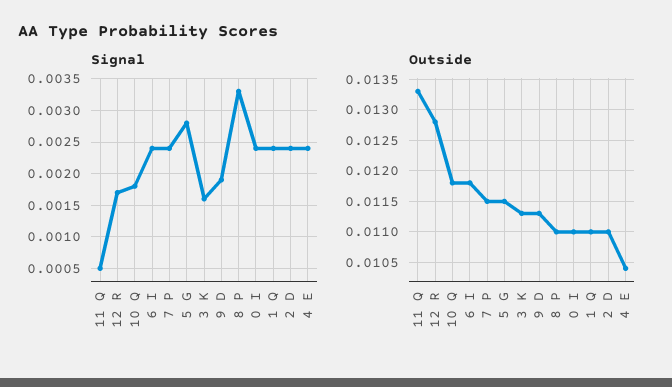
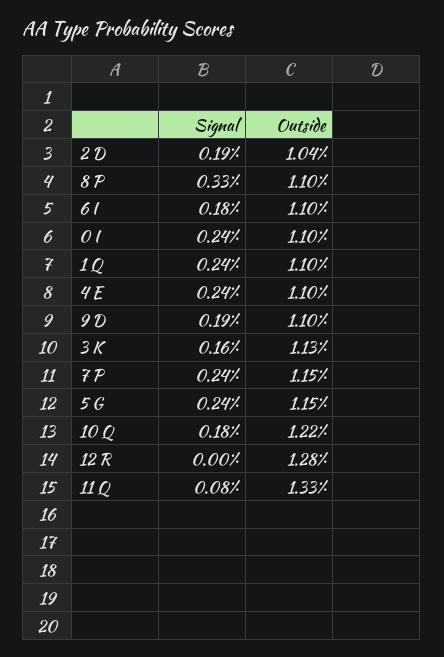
  {
    "Signal": {
-     "11 Q": 0.0005,
+     "11 Q": 0.0008,
-     "12 R": 0.0017,
+     "12 R": 0,
      "10 Q": 0.0018,
-     "6 I": 0.0024,
+     "6 I": 0.0018,
      "7 P": 0.0024,
-     "5 G": 0.0028,
+     "5 G": 0.0024,
      "3 K": 0.0016,
      "9 D": 0.0019,
      "8 P": 0.0033,
      "0 I": 0.0024,
      "1 Q": 0.0024,
-     "2 D": 0.0024,
+     "2 D": 0.0019,
      "4 E": 0.0024
    },
    "Outside": {
      "11 Q": 0.0133,
      "12 R": 0.0128,
-     "10 Q": 0.0118,
+     "10 Q": 0.0122,
-     "6 I": 0.0118,
+     "6 I": 0.011,
      "7 P": 0.0115,
      "5 G": 0.0115,
      "3 K": 0.0113,
-     "9 D": 0.0113,
+     "9 D": 0.011,
      "8 P": 0.011,
      "0 I": 0.011,
      "1 Q": 0.011,
-     "2 D": 0.011,
+     "2 D": 0.0104,
-     "4 E": 0.0104
+     "4 E": 0.011
    }
  }

